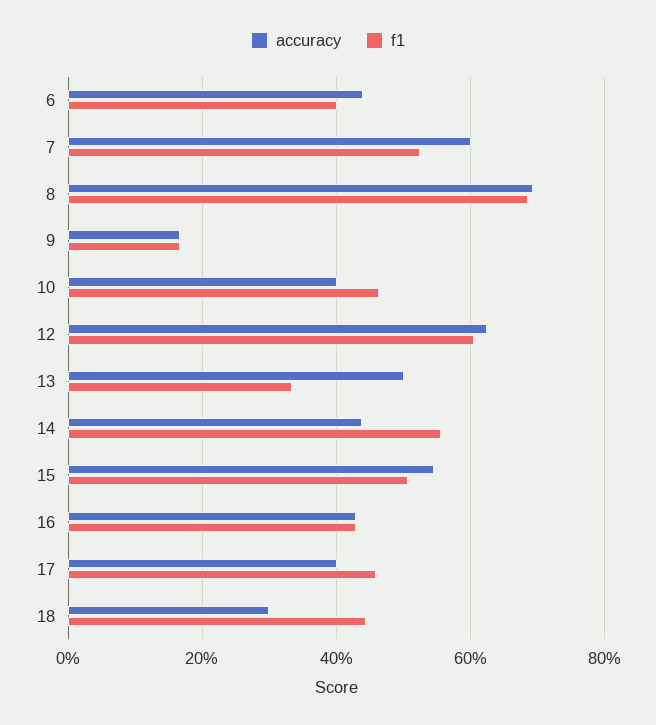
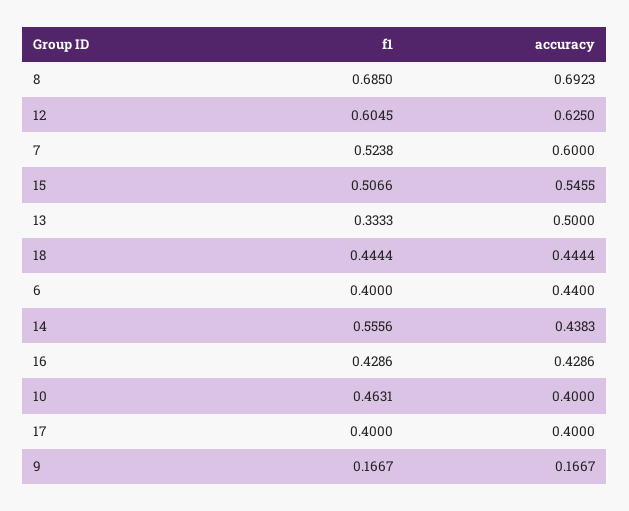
  {
    "accuracy": {
      "6": 0.44,
      "7": 0.6,
      "8": 0.6923,
      "9": 0.1667,
      "10": 0.4,
      "12": 0.625,
      "13": 0.5,
      "14": 0.4383,
      "15": 0.5455,
      "16": 0.4286,
      "17": 0.4,
-     "18": 0.3
+     "18": 0.4444
    },
    "f1": {
      "6": 0.4,
      "7": 0.5238,
      "8": 0.685,
      "9": 0.1667,
      "10": 0.4631,
      "12": 0.6045,
      "13": 0.3333,
      "14": 0.5556,
      "15": 0.5066,
      "16": 0.4286,
-     "17": 0.46,
+     "17": 0.4,
      "18": 0.4444
    }
  }

